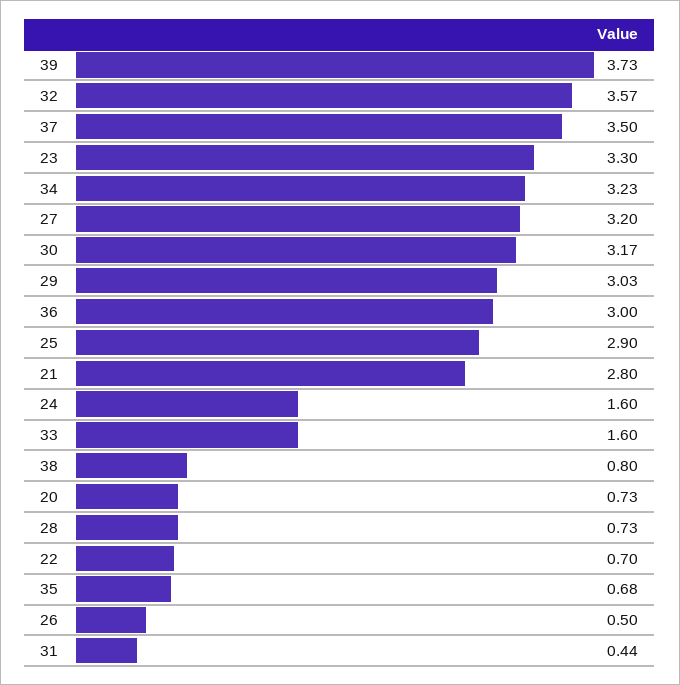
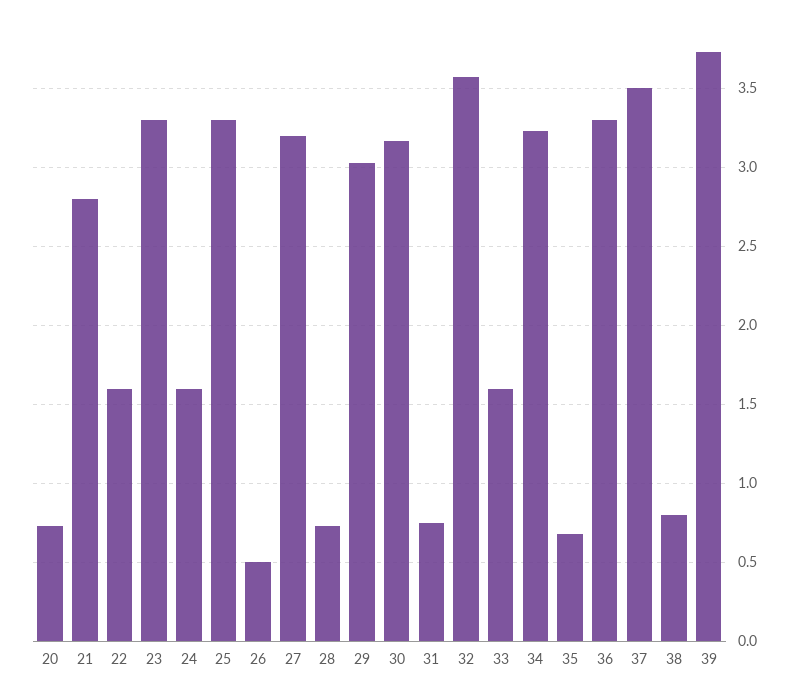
  {
    "39": 3.73,
    "32": 3.57,
    "37": 3.5,
    "23": 3.3,
    "34": 3.23,
    "27": 3.2,
    "30": 3.17,
    "29": 3.03,
-   "36": 3,
+   "36": 3.3,
-   "25": 2.9,
+   "25": 3.3,
    "21": 2.8,
    "24": 1.6,
    "33": 1.6,
    "38": 0.8,
    "20": 0.73,
    "28": 0.73,
-   "22": 0.7,
+   "22": 1.6,
    "35": 0.68,
    "26": 0.5,
-   "31": 0.44
+   "31": 0.75
  }

